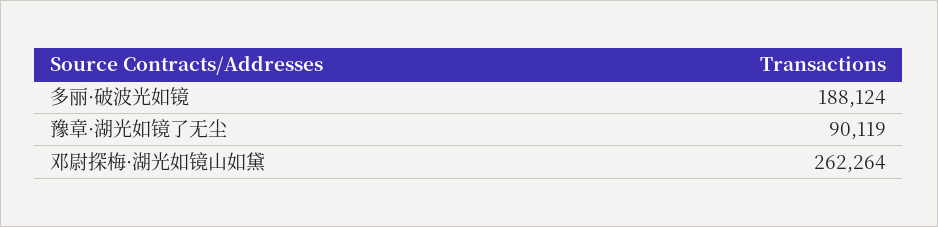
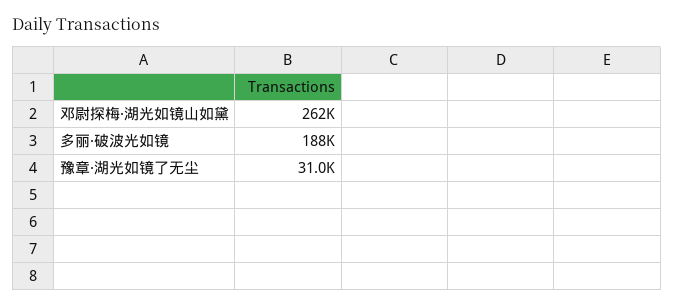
  {
    "多丽·破波光如镜": 188124,
-   "豫章·湖光如镜了无尘": 90119,
+   "豫章·湖光如镜了无尘": 31000,
    "邓尉探梅·湖光如镜山如黛": 262264
  }

